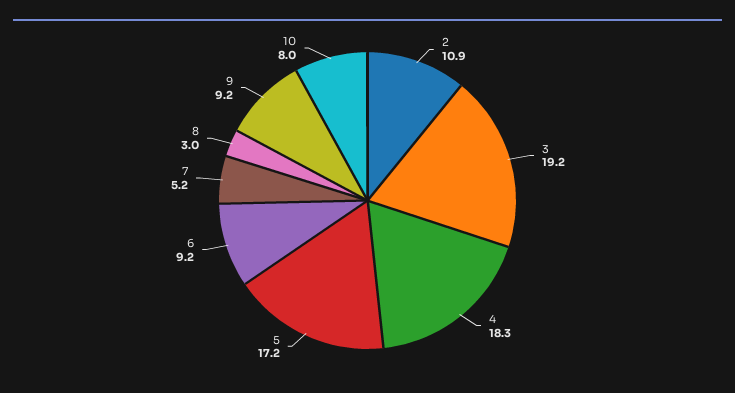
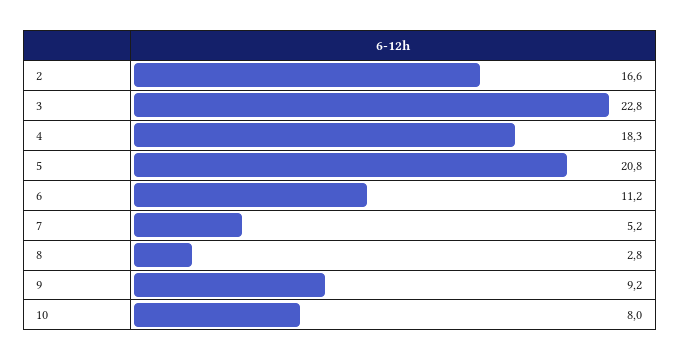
  {
-   "2": 10.9,
+   "2": 16.6,
-   "3": 19.2,
+   "3": 22.8,
    "4": 18.3,
-   "5": 17.2,
+   "5": 20.8,
-   "6": 9.2,
+   "6": 11.2,
    "7": 5.2,
-   "8": 3,
+   "8": 2.8,
    "9": 9.2,
    "10": 8
  }

